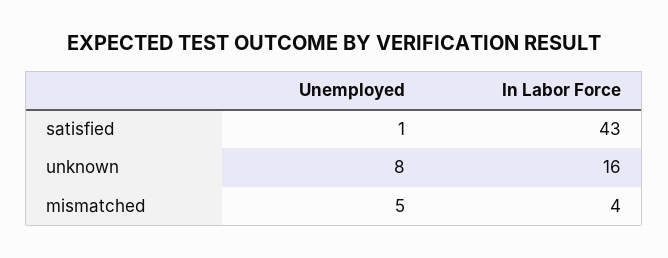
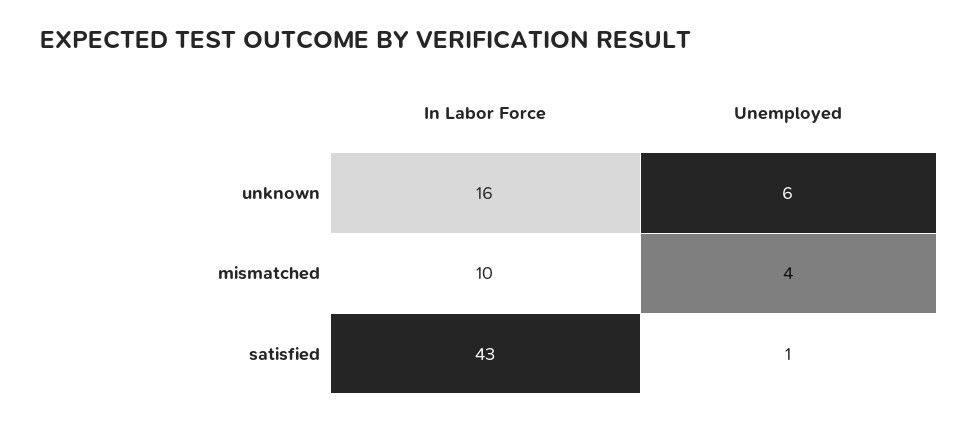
  {
    "Unemployed": {
      "satisfied": 1,
-     "unknown": 8,
+     "unknown": 6,
-     "mismatched": 5
+     "mismatched": 4
    },
    "In Labor Force": {
      "satisfied": 43,
      "unknown": 16,
-     "mismatched": 4
+     "mismatched": 10
    }
  }

